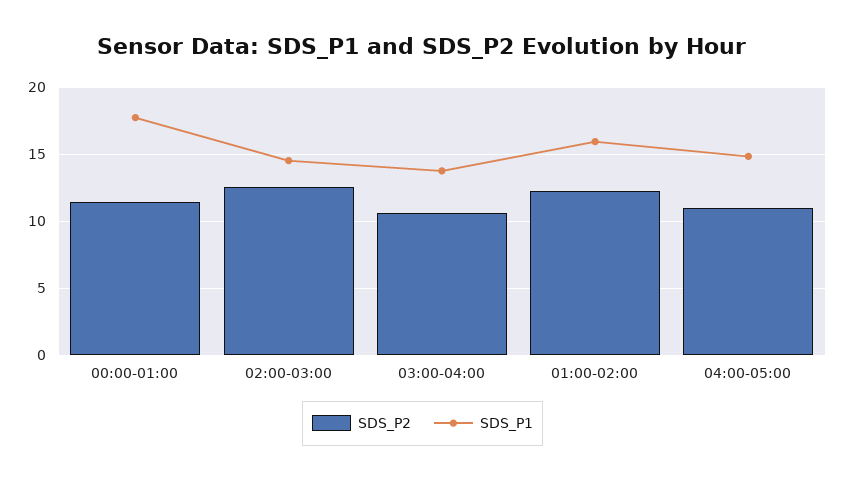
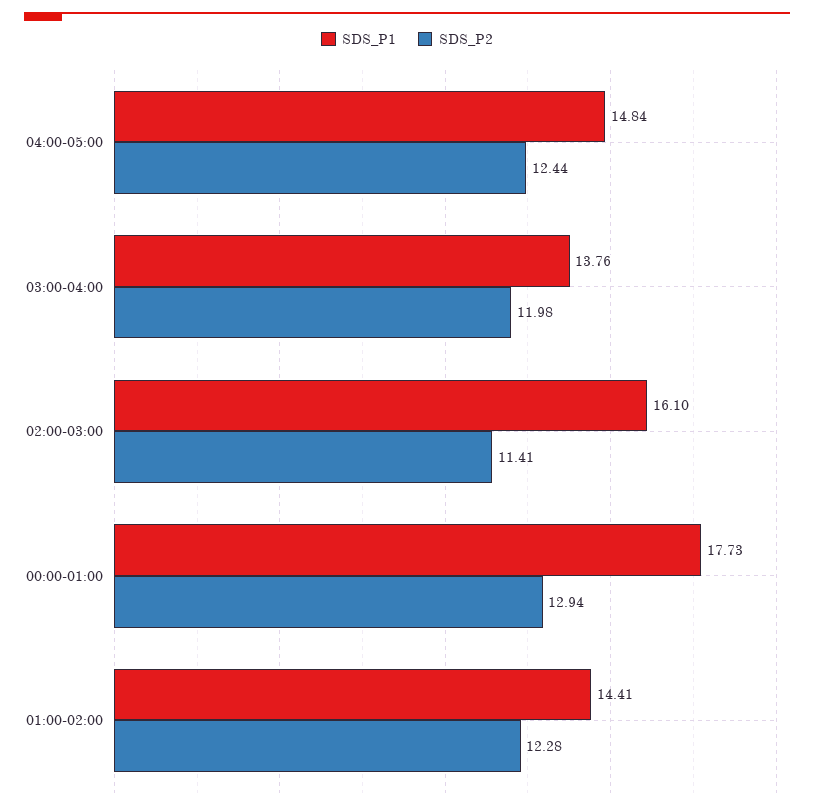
  {
    "SDS_P2": {
-     "00:00-01:00": 11.5,
+     "00:00-01:00": 12.94,
-     "02:00-03:00": 12.5,
+     "02:00-03:00": 11.41,
-     "03:00-04:00": 10.5,
+     "03:00-04:00": 11.98,
      "01:00-02:00": 12.28,
-     "04:00-05:00": 11
+     "04:00-05:00": 12.44
    },
    "SDS_P1": {
      "00:00-01:00": 17.73,
-     "02:00-03:00": 14.5,
+     "02:00-03:00": 16.1,
      "03:00-04:00": 13.76,
-     "01:00-02:00": 16,
+     "01:00-02:00": 14.41,
      "04:00-05:00": 14.84
    }
  }

